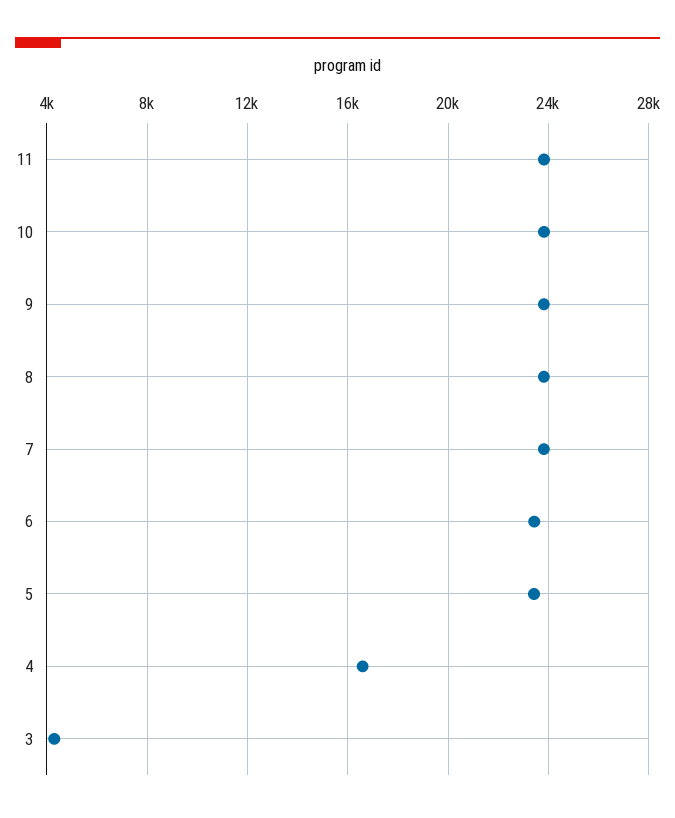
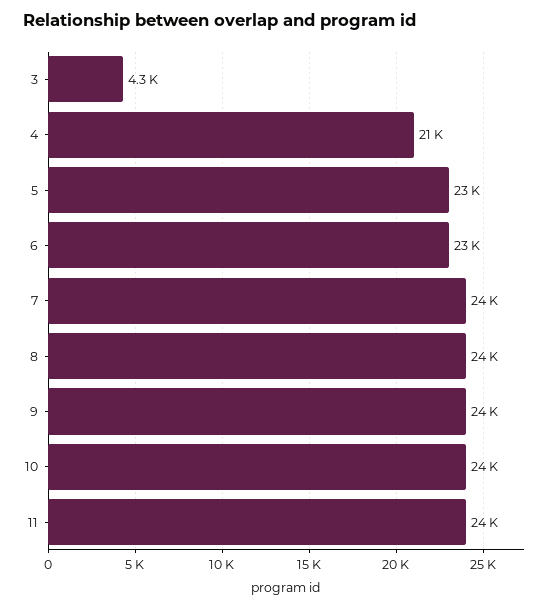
  {
    "11": 24000,
    "10": 24000,
    "9": 24000,
    "8": 24000,
    "7": 24000,
    "6": 23000,
    "5": 23000,
-   "4": 16500,
+   "4": 21000,
    "3": 4300
  }

